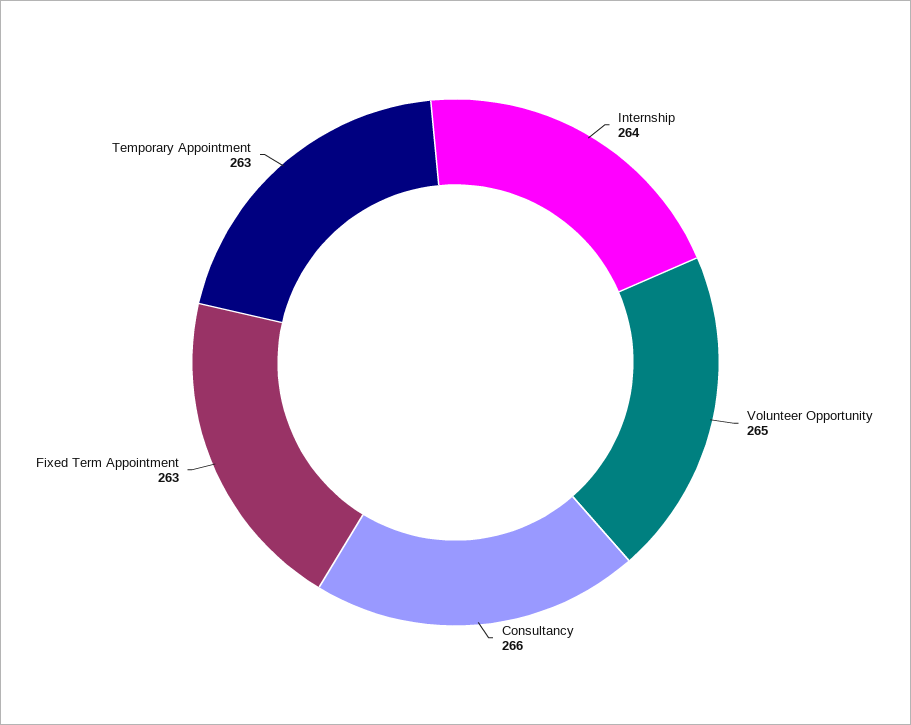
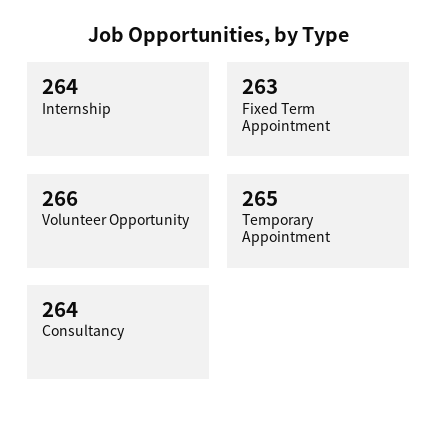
  {
    "Internship": 264,
-   "Volunteer Opportunity": 265,
+   "Volunteer Opportunity": 266,
-   "Consultancy": 266,
+   "Consultancy": 264,
    "Fixed Term Appointment": 263,
-   "Temporary Appointment": 263
+   "Temporary Appointment": 265
  }

